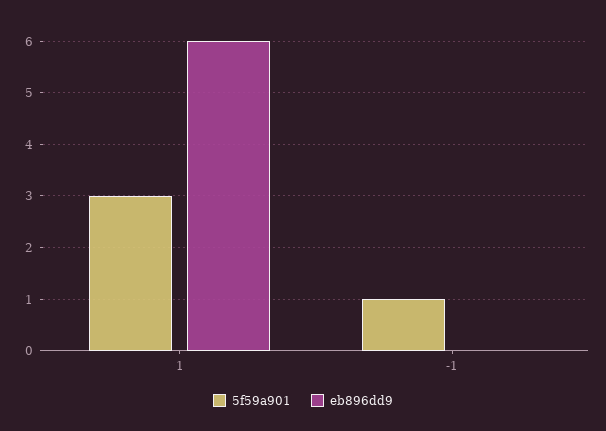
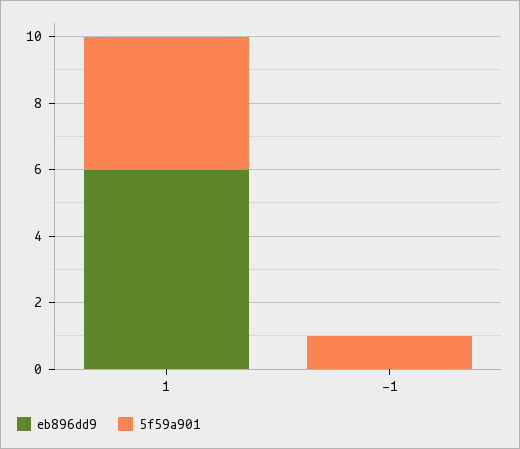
  {
    "5f59a901": {
-     "1": 3,
+     "1": 4,
      "-1": 1
    },
    "eb896dd9": {
      "1": 6,
      "-1": 0
    }
  }

